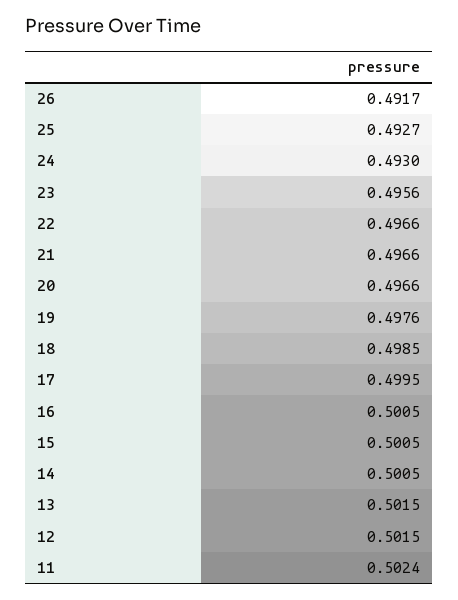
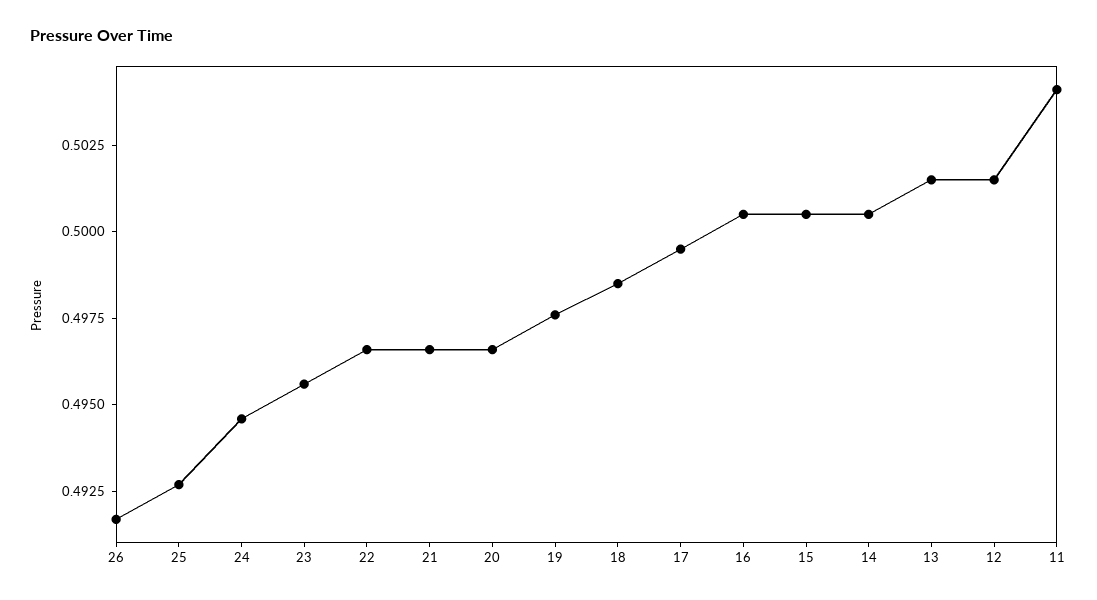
  {
    "26": 0.4917,
    "25": 0.4927,
-   "24": 0.493,
+   "24": 0.4945,
    "23": 0.4956,
    "22": 0.4966,
    "21": 0.4966,
    "20": 0.4966,
    "19": 0.4976,
    "18": 0.4985,
    "17": 0.4995,
    "16": 0.5005,
    "15": 0.5005,
    "14": 0.5005,
    "13": 0.5015,
    "12": 0.5015,
-   "11": 0.5024
+   "11": 0.504
  }

